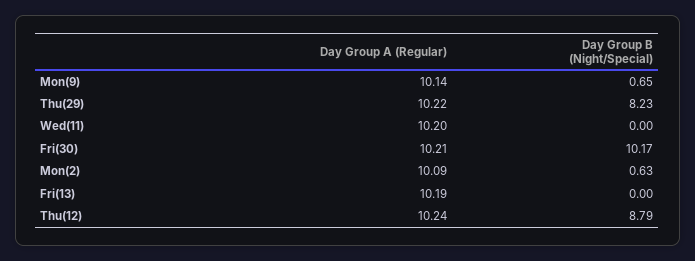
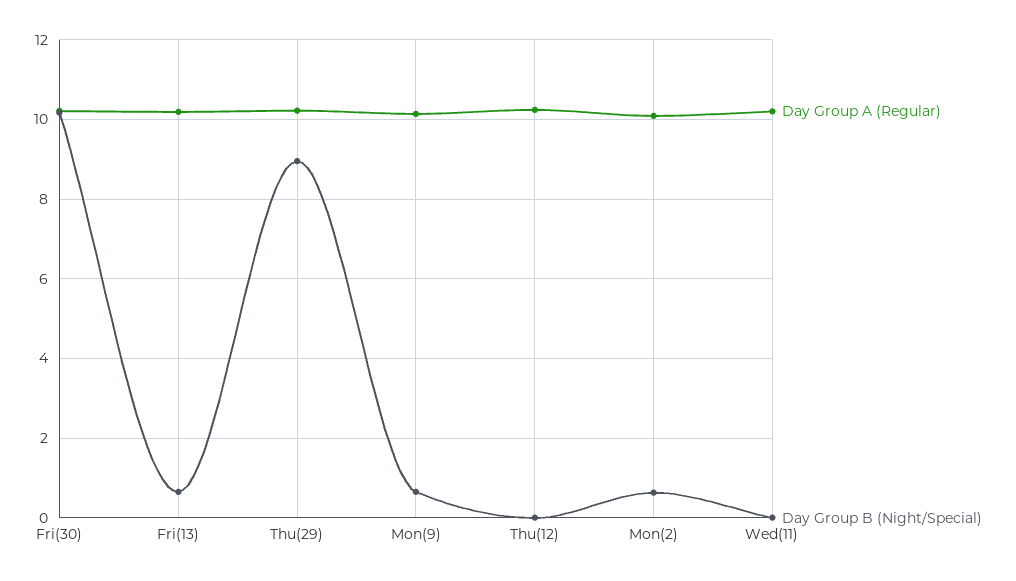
  {
    "Day Group A (Regular)": {
      "Mon(9)": 10.14,
      "Thu(29)": 10.22,
      "Wed(11)": 10.2,
      "Fri(30)": 10.21,
      "Mon(2)": 10.09,
      "Fri(13)": 10.19,
      "Thu(12)": 10.24
    },
    "Day Group B (Night/Special)": {
      "Mon(9)": 0.65,
-     "Thu(29)": 8.23,
+     "Thu(29)": 9,
      "Wed(11)": 0,
      "Fri(30)": 10.17,
      "Mon(2)": 0.63,
-     "Fri(13)": 0,
+     "Fri(13)": 0.6,
-     "Thu(12)": 8.79
+     "Thu(12)": 0
    }
  }

